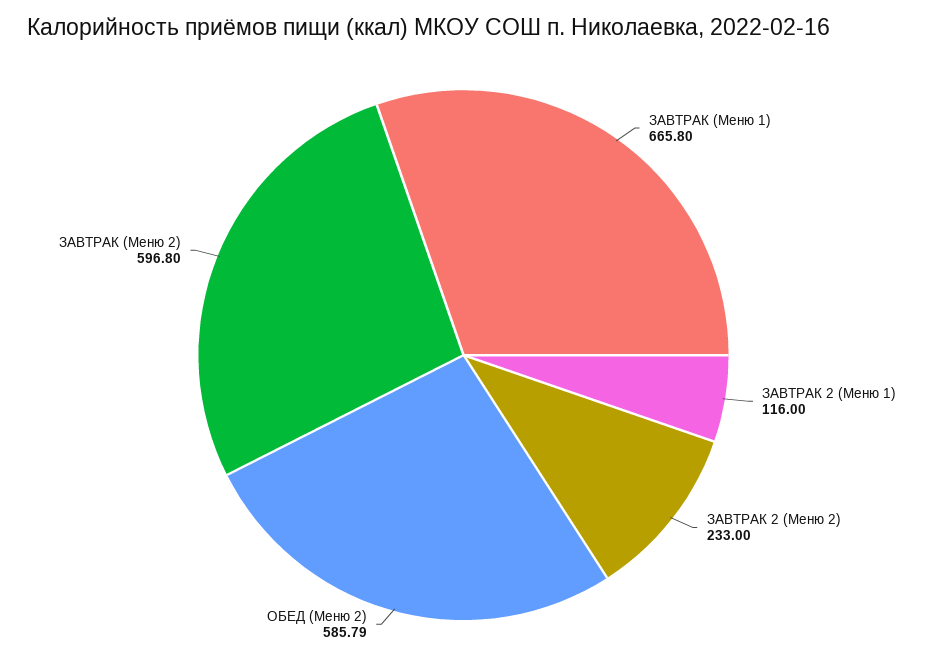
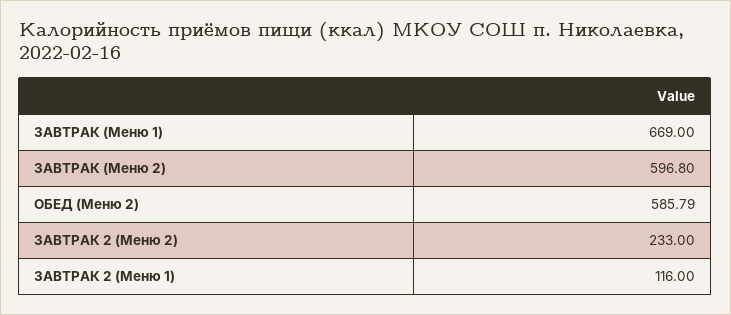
  {
-   "ЗАВТРАК (Меню 1)": 665.8,
+   "ЗАВТРАК (Меню 1)": 669,
    "ЗАВТРАК 2 (Меню 1)": 116,
    "ЗАВТРАК 2 (Меню 2)": 233,
    "ОБЕД (Меню 2)": 585.79,
    "ЗАВТРАК (Меню 2)": 596.8
  }

